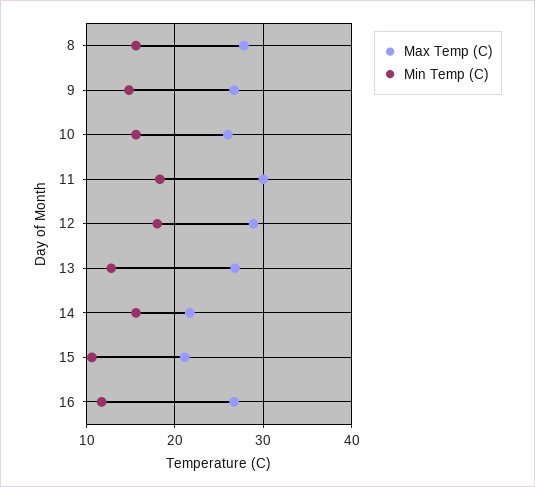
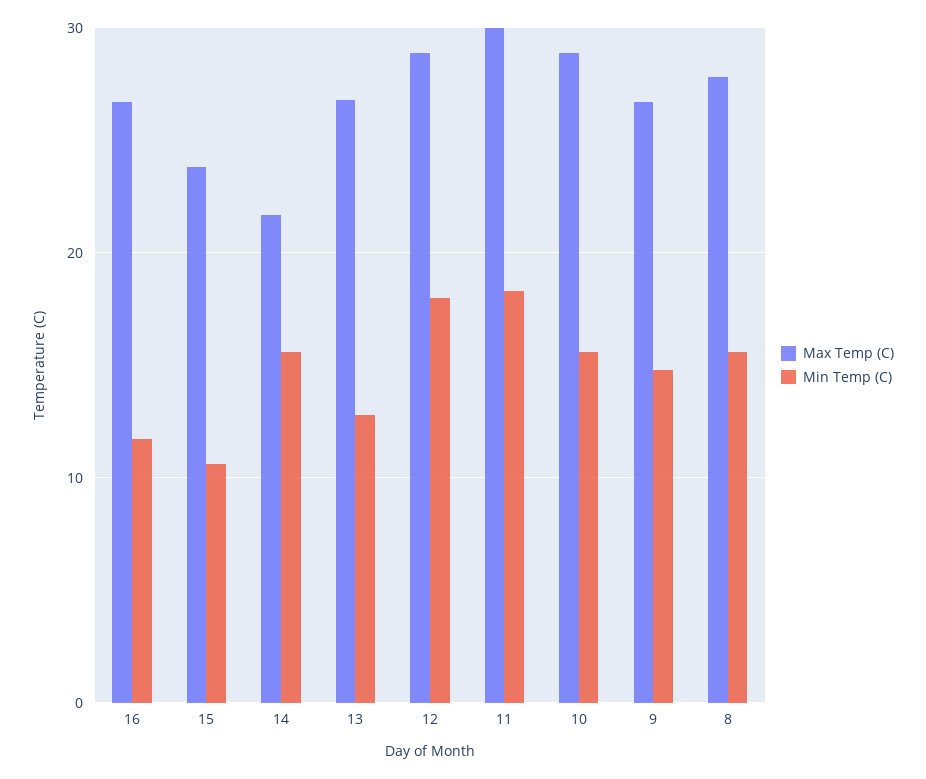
  {
    "Max Temp (C)": {
      "8": 28,
      "9": 27,
-     "10": 26,
+     "10": 29,
      "11": 30,
      "12": 29,
      "13": 27,
      "14": 22,
-     "15": 21,
+     "15": 24,
      "16": 27
    },
    "Min Temp (C)": {
      "8": 16,
      "9": 15,
      "10": 16,
      "11": 18,
      "12": 18,
      "13": 13,
      "14": 16,
      "15": 11,
      "16": 12
    }
  }

